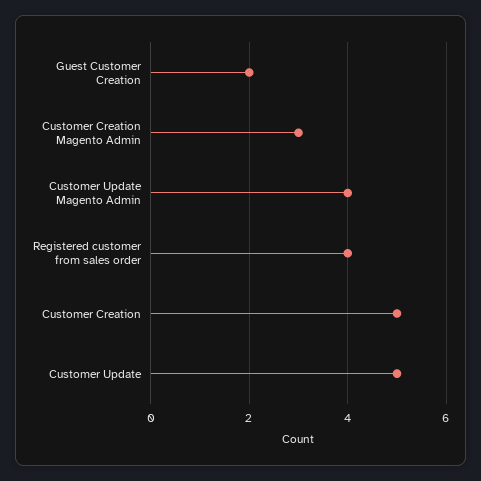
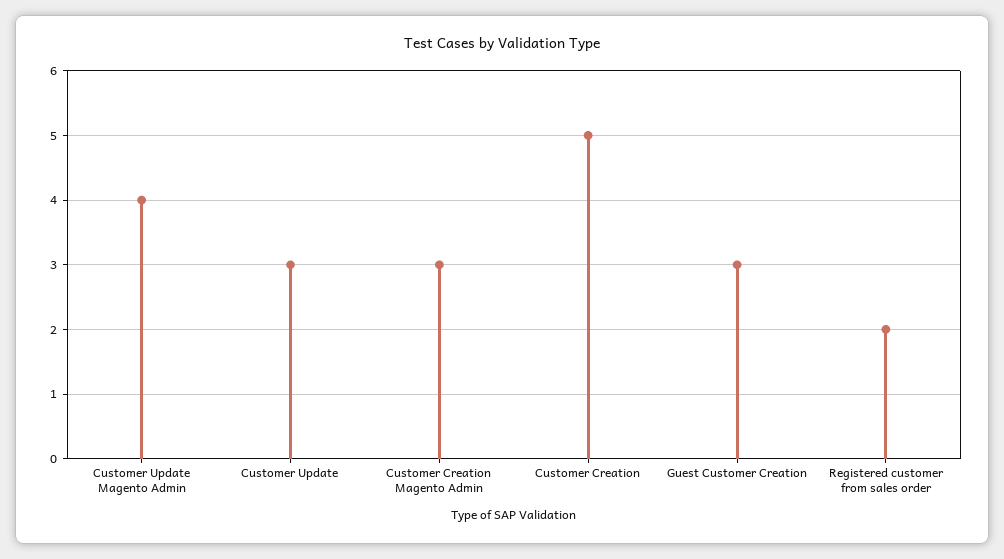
  {
-   "Guest Customer Creation": 2,
+   "Guest Customer Creation": 3,
    "Customer Creation Magento Admin": 3,
    "Customer Update Magento Admin": 4,
-   "Registered customer from sales order": 4,
+   "Registered customer from sales order": 2,
    "Customer Creation": 5,
-   "Customer Update": 5
+   "Customer Update": 3
  }

